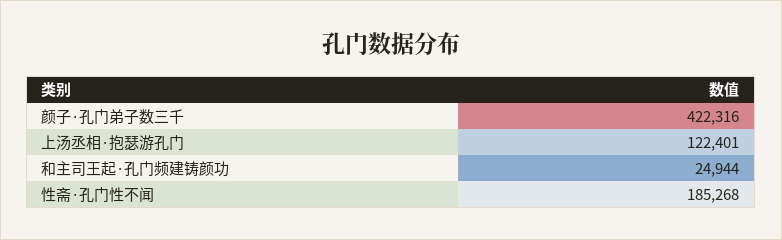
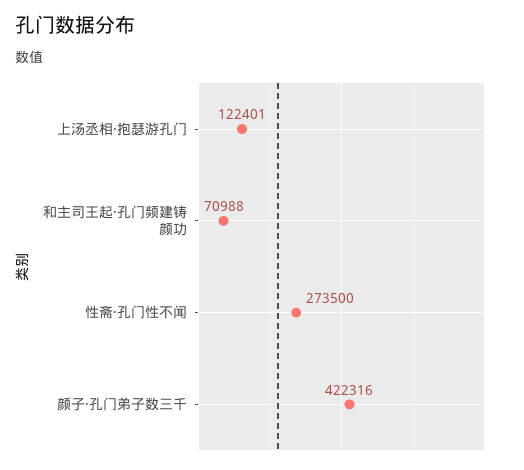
  {
    "颜子·孔门弟子数三千": 422316,
    "上汤丞相·抱瑟游孔门": 122401,
-   "和主司王起·孔门频建铸颜功": 24944,
+   "和主司王起·孔门频建铸颜功": 70988,
-   "性斋·孔门性不闻": 185268
+   "性斋·孔门性不闻": 273500
  }

